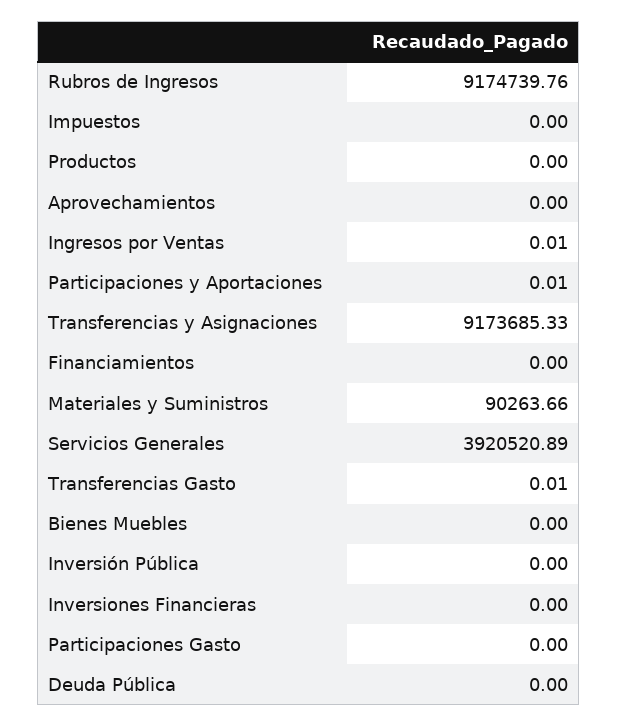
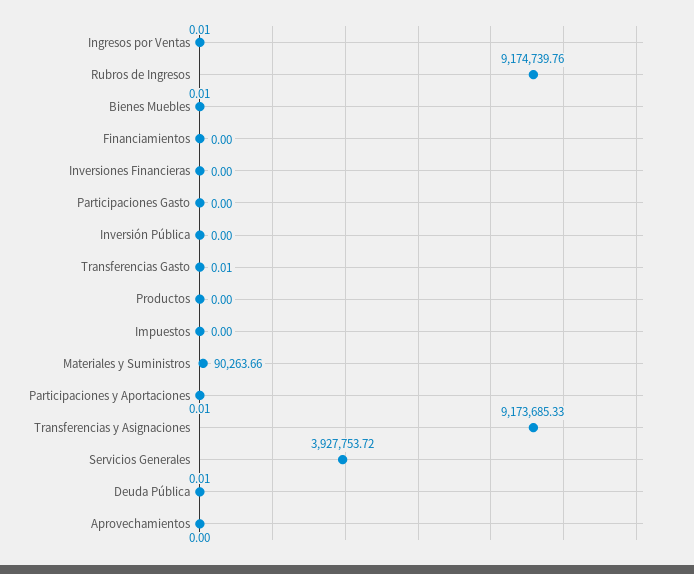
  {
    "Rubros de Ingresos": 9174739.76,
    "Impuestos": 0,
    "Productos": 0,
    "Aprovechamientos": 0,
    "Ingresos por Ventas": 0.01,
    "Participaciones y Aportaciones": 0.01,
    "Transferencias y Asignaciones": 9173685.33,
    "Financiamientos": 0,
    "Materiales y Suministros": 90263.66,
-   "Servicios Generales": 3920520.89,
+   "Servicios Generales": 3927753.72,
    "Transferencias Gasto": 0.01,
-   "Bienes Muebles": 0,
+   "Bienes Muebles": 0.01,
    "Inversión Pública": 0,
    "Inversiones Financieras": 0,
    "Participaciones Gasto": 0,
-   "Deuda Pública": 0
+   "Deuda Pública": 0.01
  }

